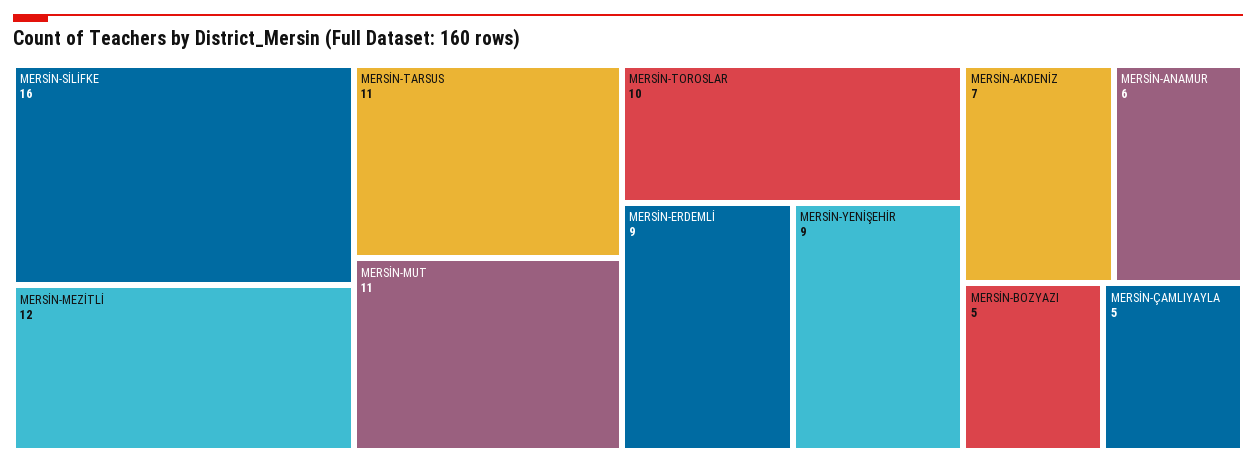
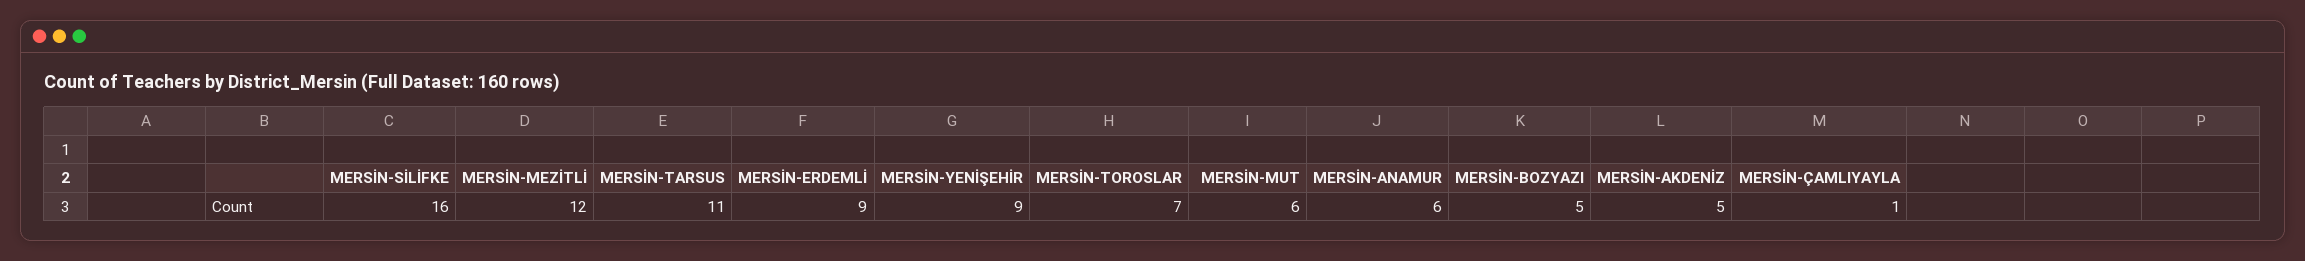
  {
    "MERSİN-SİLİFKE": 16,
    "MERSİN-MEZİTLİ": 12,
    "MERSİN-TARSUS": 11,
-   "MERSİN-MUT": 11,
+   "MERSİN-MUT": 6,
-   "MERSİN-TOROSLAR": 10,
+   "MERSİN-TOROSLAR": 7,
    "MERSİN-ERDEMLİ": 9,
    "MERSİN-YENİŞEHİR": 9,
-   "MERSİN-AKDENİZ": 7,
+   "MERSİN-AKDENİZ": 5,
    "MERSİN-ANAMUR": 6,
    "MERSİN-BOZYAZI": 5,
-   "MERSİN-ÇAMLIYAYLA": 5
+   "MERSİN-ÇAMLIYAYLA": 1
  }

